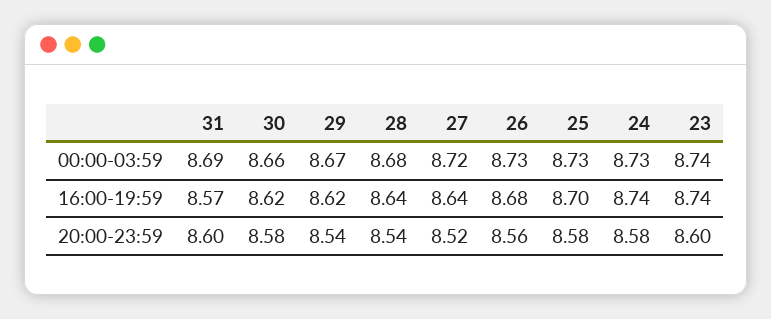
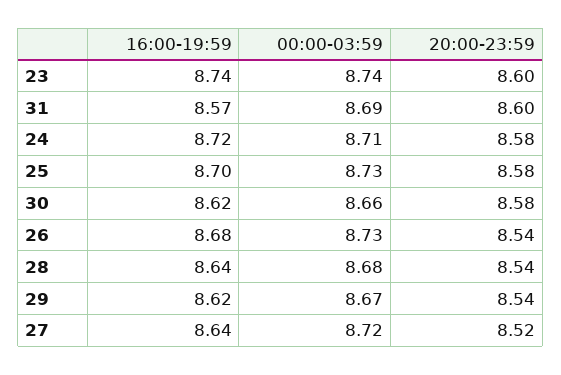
  {
    "31": {
      "00:00-03:59": 8.69,
      "16:00-19:59": 8.57,
      "20:00-23:59": 8.6
    },
    "30": {
      "00:00-03:59": 8.66,
      "16:00-19:59": 8.62,
      "20:00-23:59": 8.58
    },
    "29": {
      "00:00-03:59": 8.67,
      "16:00-19:59": 8.62,
      "20:00-23:59": 8.54
    },
    "28": {
      "00:00-03:59": 8.68,
      "16:00-19:59": 8.64,
      "20:00-23:59": 8.54
    },
    "27": {
      "00:00-03:59": 8.72,
      "16:00-19:59": 8.64,
      "20:00-23:59": 8.52
    },
    "26": {
      "00:00-03:59": 8.73,
      "16:00-19:59": 8.68,
-     "20:00-23:59": 8.56
+     "20:00-23:59": 8.54
    },
    "25": {
      "00:00-03:59": 8.73,
      "16:00-19:59": 8.7,
      "20:00-23:59": 8.58
    },
    "24": {
-     "00:00-03:59": 8.73,
+     "00:00-03:59": 8.71,
-     "16:00-19:59": 8.74,
+     "16:00-19:59": 8.72,
      "20:00-23:59": 8.58
    },
    "23": {
      "00:00-03:59": 8.74,
      "16:00-19:59": 8.74,
      "20:00-23:59": 8.6
    }
  }

